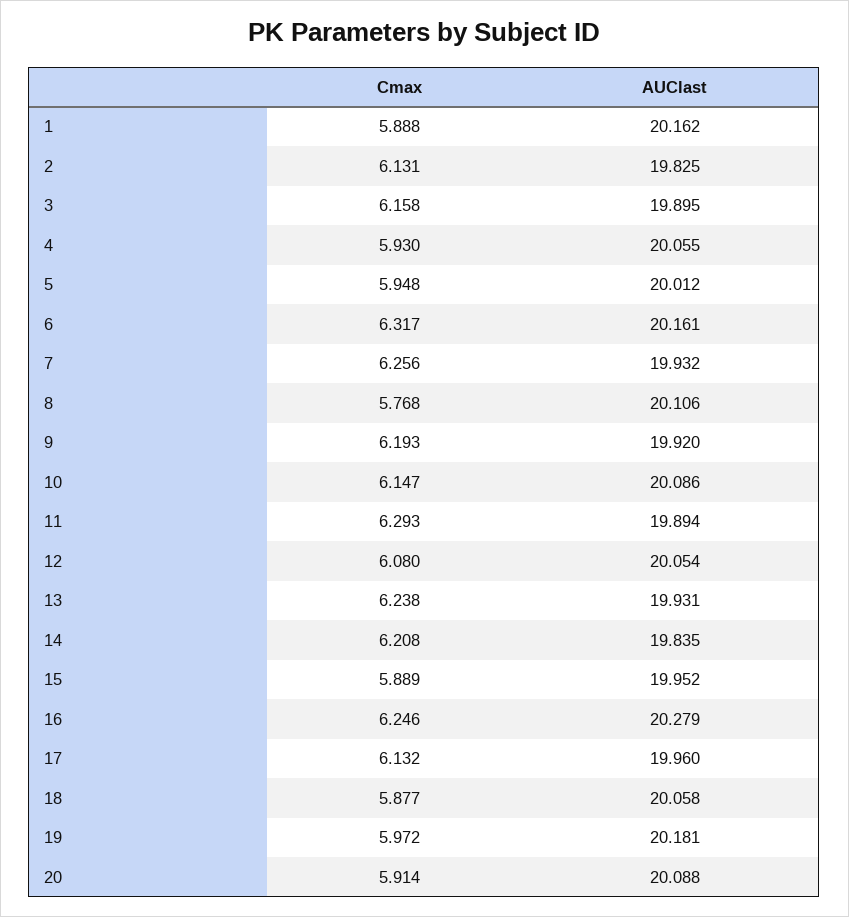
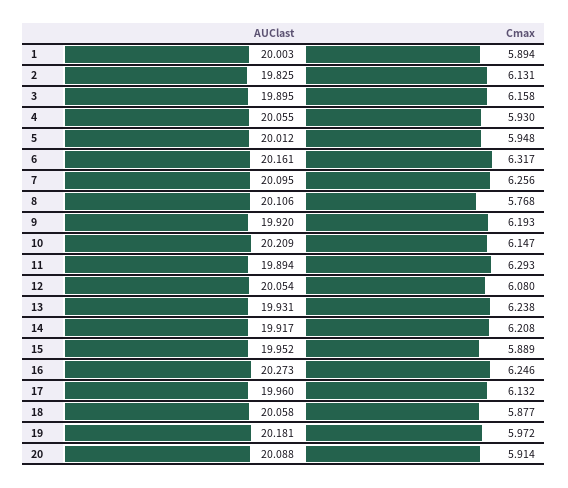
  {
    "Cmax": {
-     "1": 5.888,
+     "1": 5.894,
      "2": 6.131,
      "3": 6.158,
      "4": 5.93,
      "5": 5.948,
      "6": 6.317,
      "7": 6.256,
      "8": 5.768,
      "9": 6.193,
      "10": 6.147,
      "11": 6.293,
      "12": 6.08,
      "13": 6.238,
      "14": 6.208,
      "15": 5.889,
      "16": 6.246,
      "17": 6.132,
      "18": 5.877,
      "19": 5.972,
      "20": 5.914
    },
    "AUClast": {
-     "1": 20.162,
+     "1": 20.003,
      "2": 19.825,
      "3": 19.895,
      "4": 20.055,
      "5": 20.012,
      "6": 20.161,
-     "7": 19.932,
+     "7": 20.095,
      "8": 20.106,
      "9": 19.92,
-     "10": 20.086,
+     "10": 20.209,
      "11": 19.894,
      "12": 20.054,
      "13": 19.931,
-     "14": 19.835,
+     "14": 19.917,
      "15": 19.952,
-     "16": 20.279,
+     "16": 20.273,
      "17": 19.96,
      "18": 20.058,
      "19": 20.181,
      "20": 20.088
    }
  }

